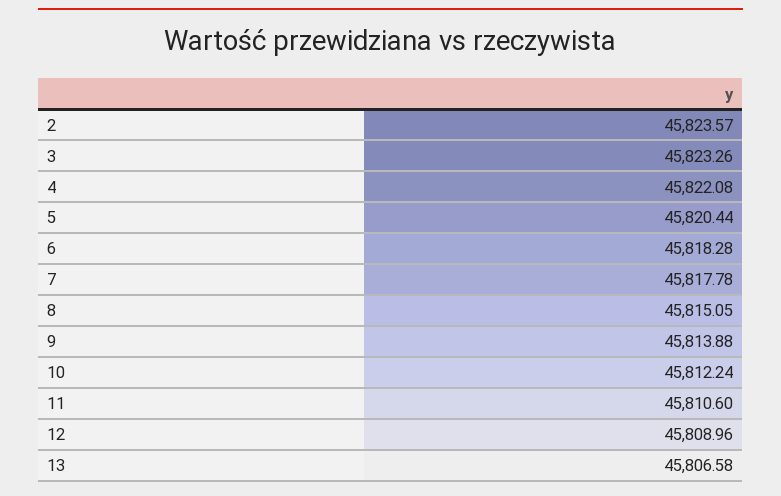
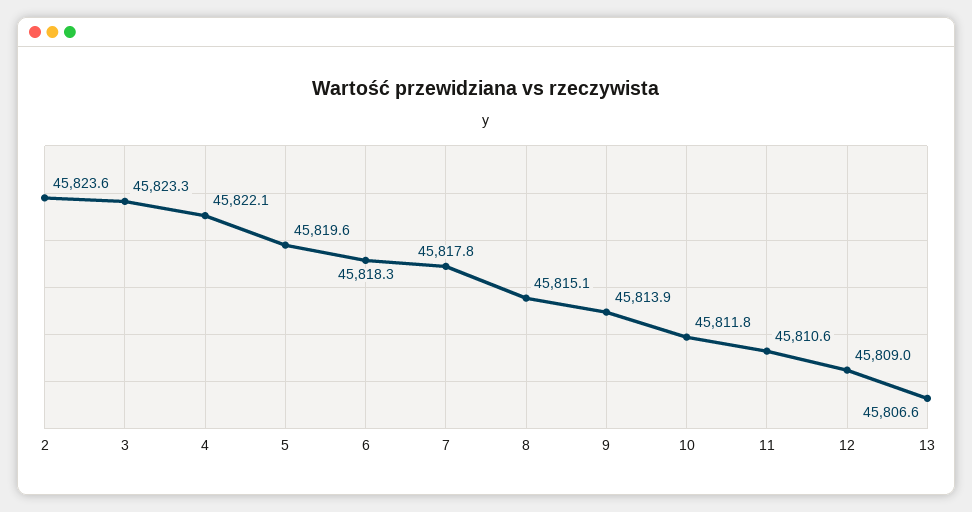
  {
    "2": 45823.57,
    "3": 45823.26,
    "4": 45822.08,
-   "5": 45820.44,
+   "5": 45819.6,
    "6": 45818.28,
    "7": 45817.78,
    "8": 45815.05,
    "9": 45813.88,
-   "10": 45812.24,
+   "10": 45811.8,
    "11": 45810.6,
    "12": 45808.96,
    "13": 45806.58
  }

